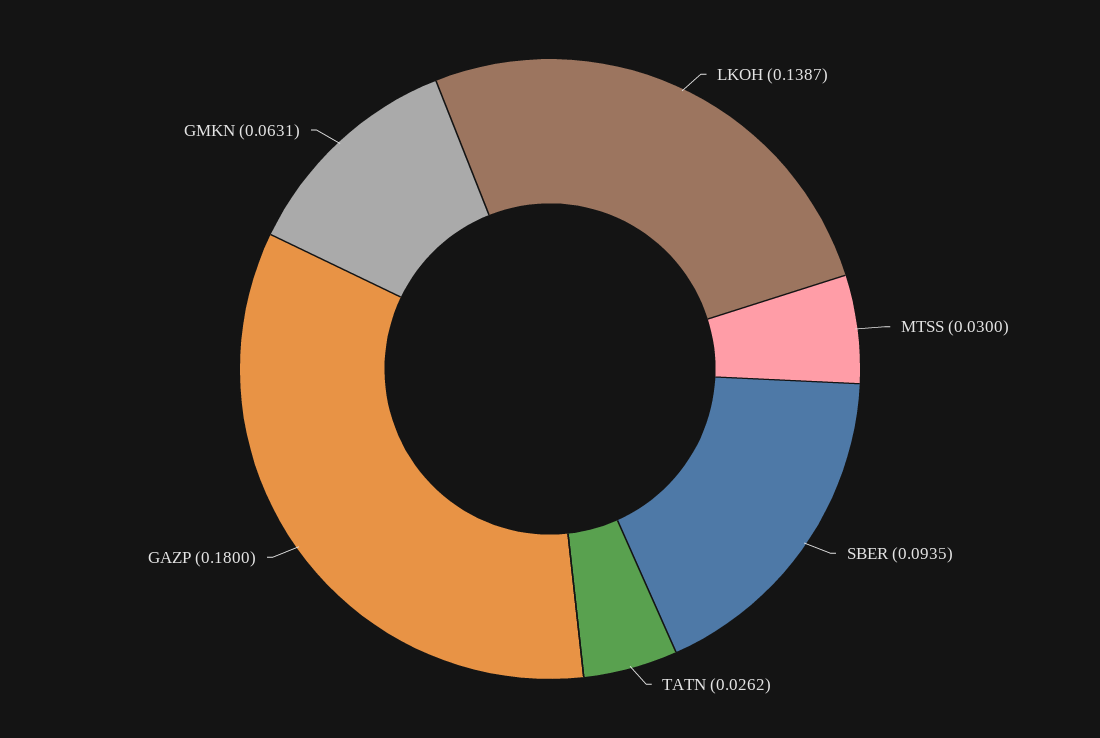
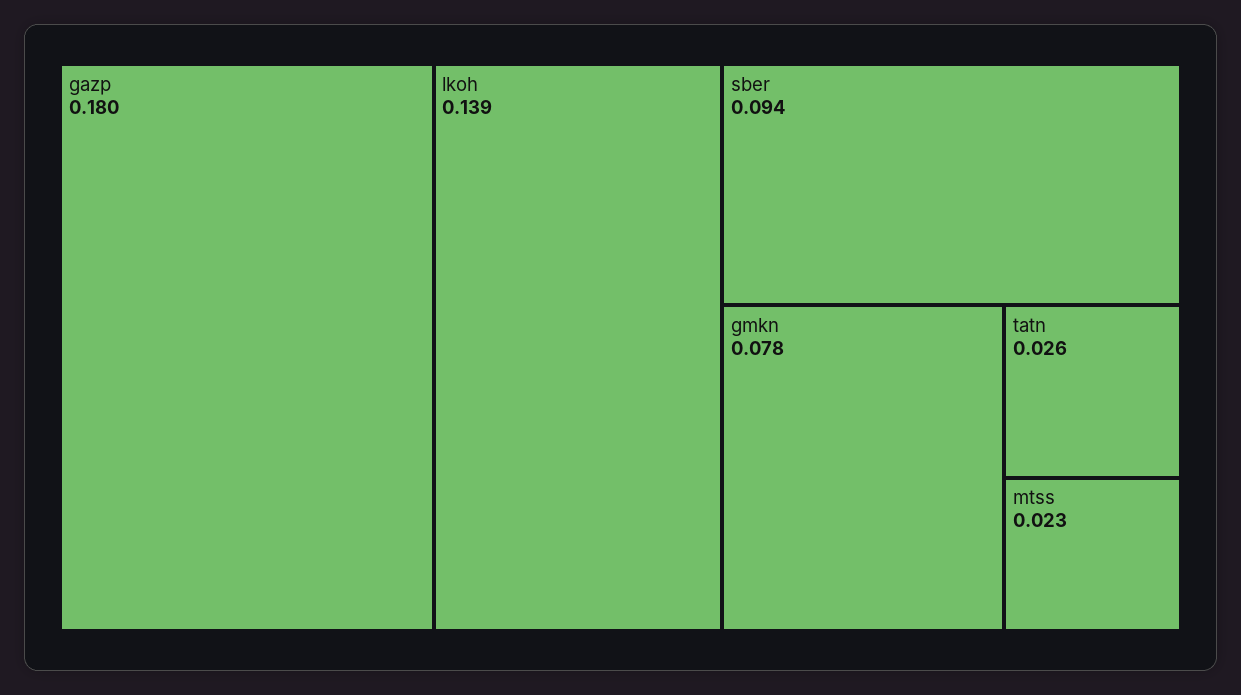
  {
    "LKOH": 0.1387,
-   "MTSS": 0.03,
+   "MTSS": 0.023,
    "SBER": 0.0935,
    "TATN": 0.0262,
    "GAZP": 0.18,
-   "GMKN": 0.0631
+   "GMKN": 0.078
  }

